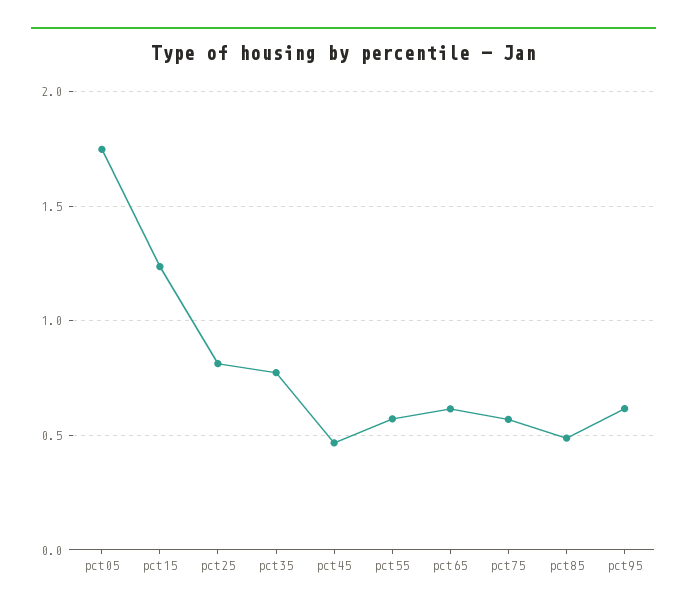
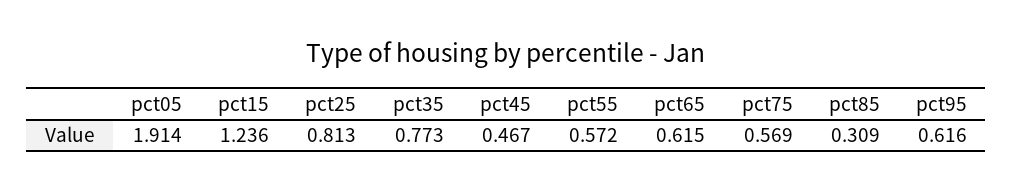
  {
-   "pct05": 1.75,
+   "pct05": 1.914,
    "pct15": 1.236,
    "pct25": 0.813,
    "pct35": 0.773,
    "pct45": 0.467,
    "pct55": 0.572,
    "pct65": 0.615,
    "pct75": 0.569,
-   "pct85": 0.5,
+   "pct85": 0.309,
    "pct95": 0.616
  }

